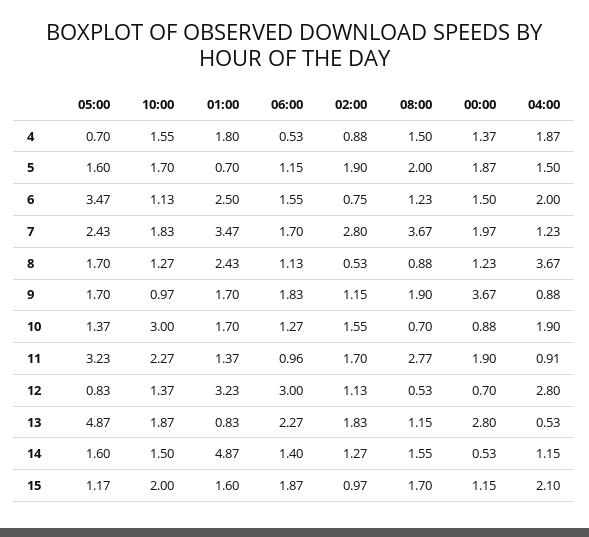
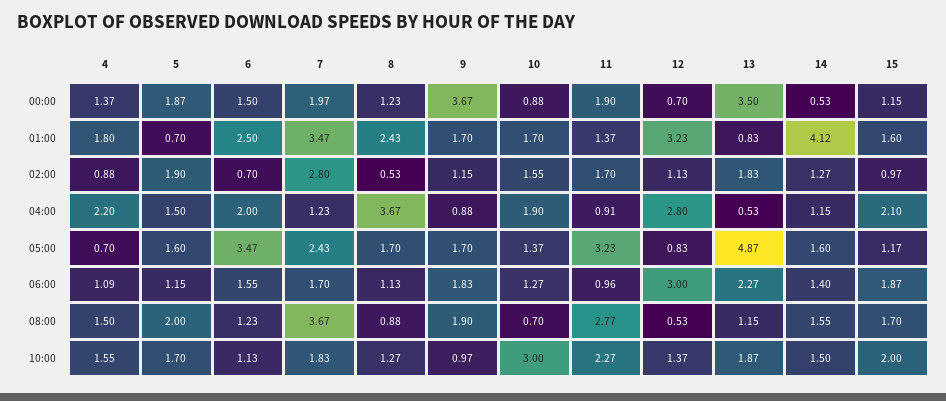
  {
    "05:00": {
      "4": 0.7,
      "5": 1.6,
      "6": 3.47,
      "7": 2.43,
      "8": 1.7,
      "9": 1.7,
      "10": 1.37,
      "11": 3.23,
      "12": 0.83,
      "13": 4.87,
      "14": 1.6,
      "15": 1.17
    },
    "10:00": {
      "4": 1.55,
      "5": 1.7,
      "6": 1.13,
      "7": 1.83,
      "8": 1.27,
      "9": 0.97,
      "10": 3,
      "11": 2.27,
      "12": 1.37,
      "13": 1.87,
      "14": 1.5,
      "15": 2
    },
    "01:00": {
      "4": 1.8,
      "5": 0.7,
      "6": 2.5,
      "7": 3.47,
      "8": 2.43,
      "9": 1.7,
      "10": 1.7,
      "11": 1.37,
      "12": 3.23,
      "13": 0.83,
-     "14": 4.87,
+     "14": 4.12,
      "15": 1.6
    },
    "06:00": {
-     "4": 0.53,
+     "4": 1.09,
      "5": 1.15,
      "6": 1.55,
      "7": 1.7,
      "8": 1.13,
      "9": 1.83,
      "10": 1.27,
      "11": 0.96,
      "12": 3,
      "13": 2.27,
      "14": 1.4,
      "15": 1.87
    },
    "02:00": {
      "4": 0.88,
      "5": 1.9,
-     "6": 0.75,
+     "6": 0.7,
      "7": 2.8,
      "8": 0.53,
      "9": 1.15,
      "10": 1.55,
      "11": 1.7,
      "12": 1.13,
      "13": 1.83,
      "14": 1.27,
      "15": 0.97
    },
    "08:00": {
      "4": 1.5,
      "5": 2,
      "6": 1.23,
      "7": 3.67,
      "8": 0.88,
      "9": 1.9,
      "10": 0.7,
      "11": 2.77,
      "12": 0.53,
      "13": 1.15,
      "14": 1.55,
      "15": 1.7
    },
    "00:00": {
      "4": 1.37,
      "5": 1.87,
      "6": 1.5,
      "7": 1.97,
      "8": 1.23,
      "9": 3.67,
      "10": 0.88,
      "11": 1.9,
      "12": 0.7,
-     "13": 2.8,
+     "13": 3.5,
      "14": 0.53,
      "15": 1.15
    },
    "04:00": {
-     "4": 1.87,
+     "4": 2.2,
      "5": 1.5,
      "6": 2,
      "7": 1.23,
      "8": 3.67,
      "9": 0.88,
      "10": 1.9,
      "11": 0.91,
      "12": 2.8,
      "13": 0.53,
      "14": 1.15,
      "15": 2.1
    }
  }

